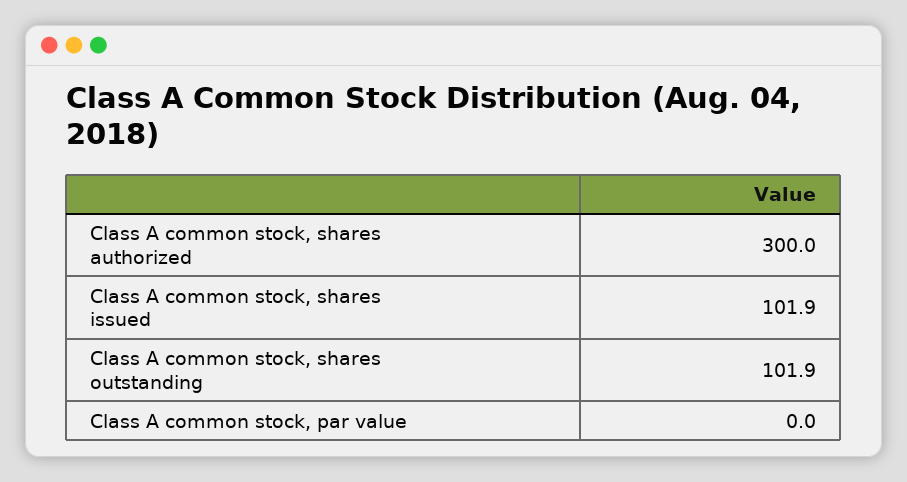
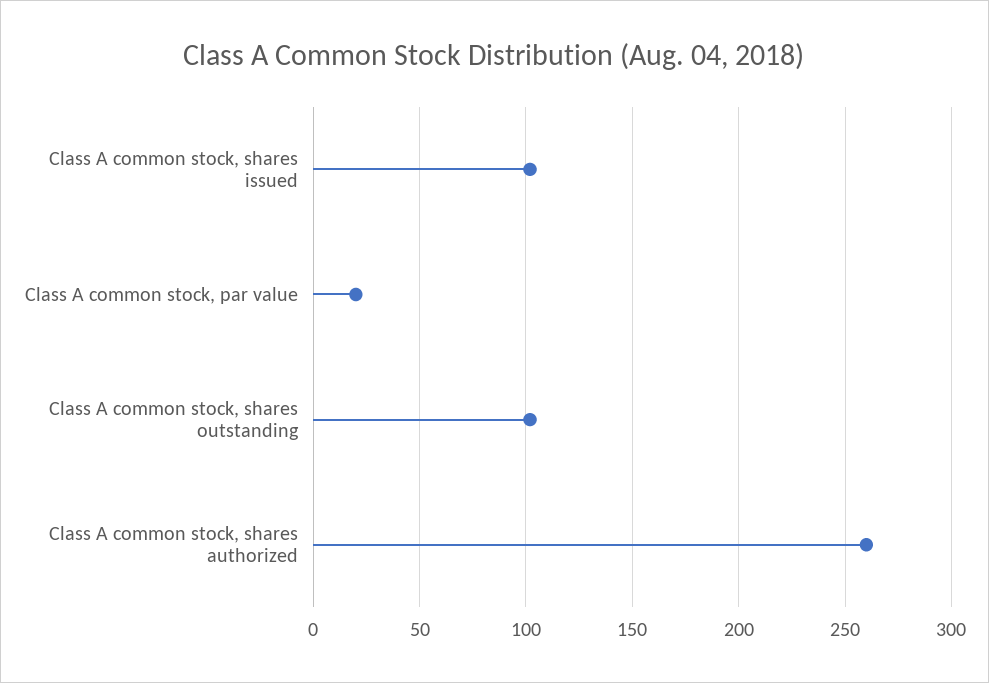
  {
-   "Class A common stock, shares authorized": 300,
+   "Class A common stock, shares authorized": 260,
    "Class A common stock, shares issued": 101.9,
    "Class A common stock, shares outstanding": 101.9,
-   "Class A common stock, par value": 0
+   "Class A common stock, par value": 20
  }

